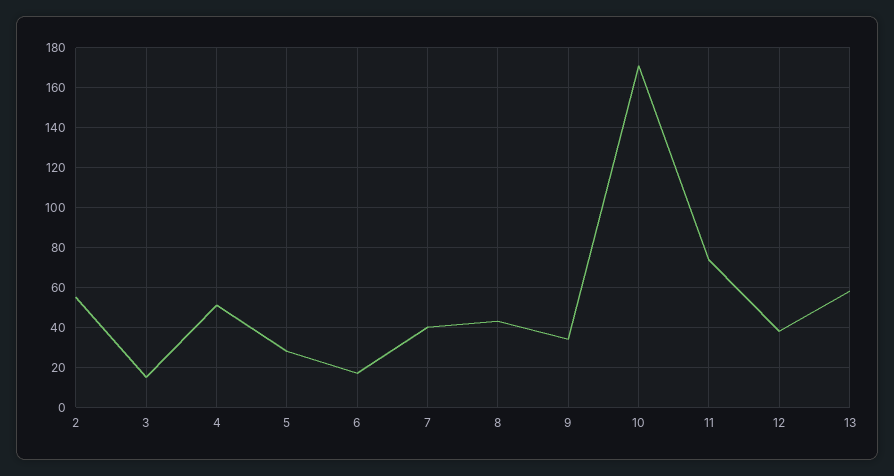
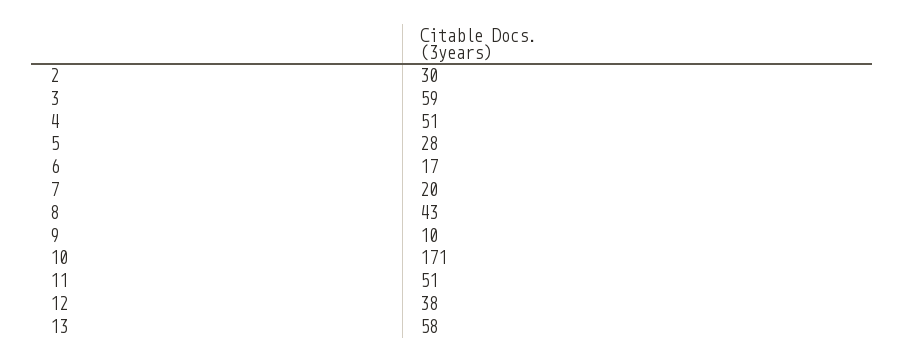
  {
-   "2": 55,
+   "2": 30,
-   "3": 15,
+   "3": 59,
    "4": 51,
    "5": 28,
    "6": 17,
-   "7": 40,
+   "7": 20,
    "8": 43,
-   "9": 35,
+   "9": 10,
    "10": 171,
-   "11": 75,
+   "11": 51,
    "12": 38,
    "13": 58
  }

